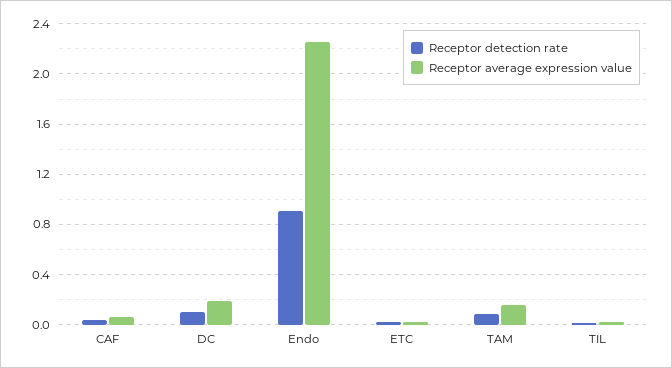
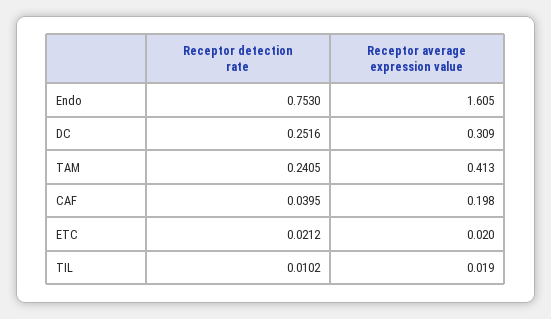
  {
    "Receptor detection rate": {
      "CAF": 0.0395,
-     "DC": 0.1,
+     "DC": 0.2516,
-     "Endo": 0.9,
+     "Endo": 0.753,
      "ETC": 0.0212,
-     "TAM": 0.1,
+     "TAM": 0.2405,
      "TIL": 0.0102
    },
    "Receptor average expression value": {
-     "CAF": 0.05,
+     "CAF": 0.198,
-     "DC": 0.2,
+     "DC": 0.309,
-     "Endo": 2.25,
+     "Endo": 1.605,
      "ETC": 0.02,
-     "TAM": 0.15,
+     "TAM": 0.413,
      "TIL": 0.019
    }
  }

